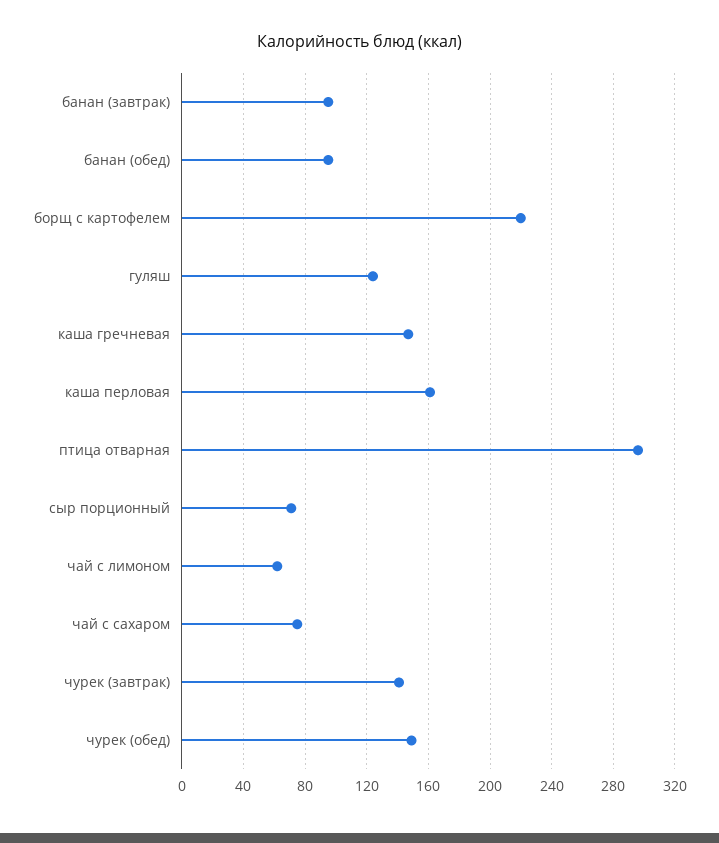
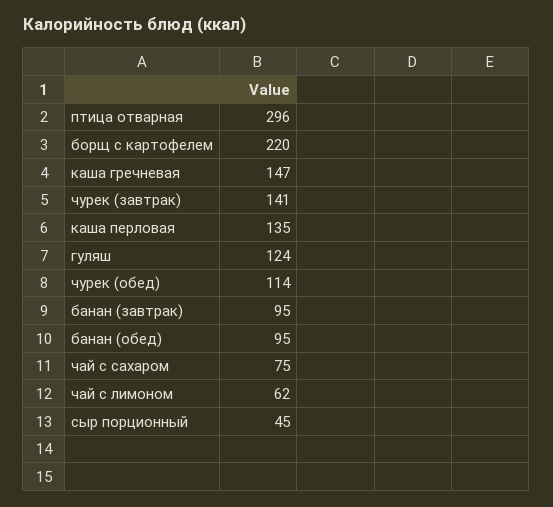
  {
    "банан (завтрак)": 95,
    "банан (обед)": 95,
    "борщ с картофелем": 220,
    "гуляш": 124,
    "каша гречневая": 147,
-   "каша перловая": 160,
+   "каша перловая": 135,
    "птица отварная": 296,
-   "сыр порционный": 70,
+   "сыр порционный": 45,
    "чай с лимоном": 62,
    "чай с сахаром": 75,
    "чурек (завтрак)": 141,
-   "чурек (обед)": 150
+   "чурек (обед)": 114
  }

